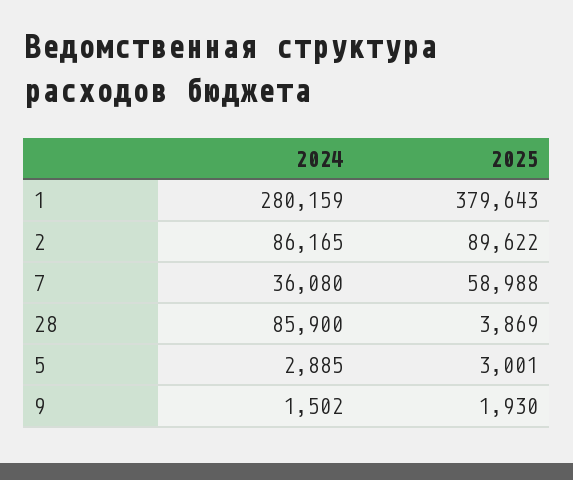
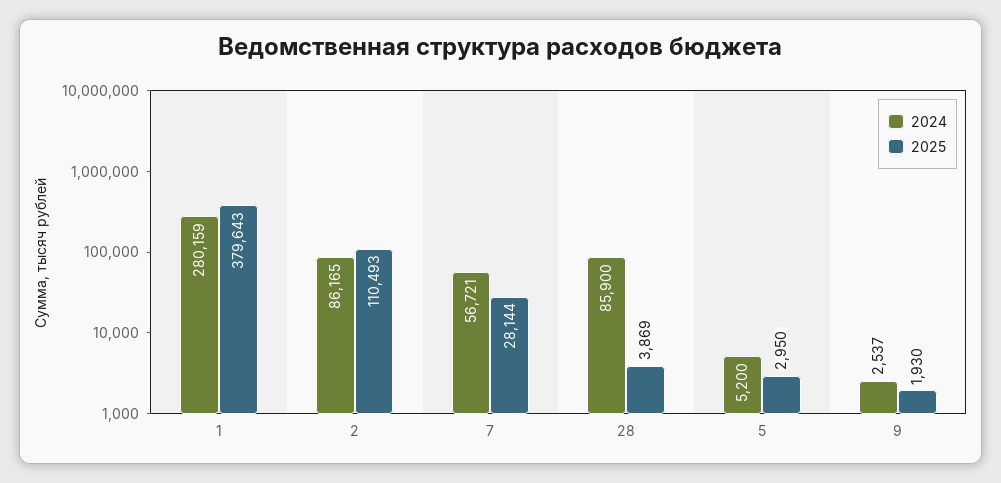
  {
    "2024": {
      "1": 280159,
      "2": 86165,
-     "7": 36080,
+     "7": 56721,
      "28": 85900,
-     "5": 2885,
+     "5": 5200,
-     "9": 1502
+     "9": 2537
    },
    "2025": {
      "1": 379643,
-     "2": 89622,
+     "2": 110493,
-     "7": 58988,
+     "7": 28144,
      "28": 3869,
-     "5": 3001,
+     "5": 2950,
      "9": 1930
    }
  }

